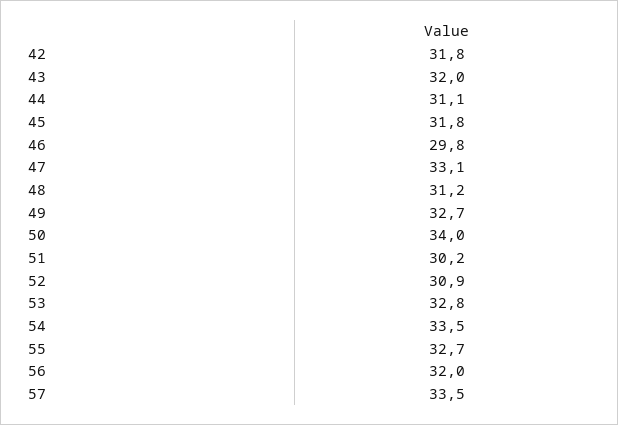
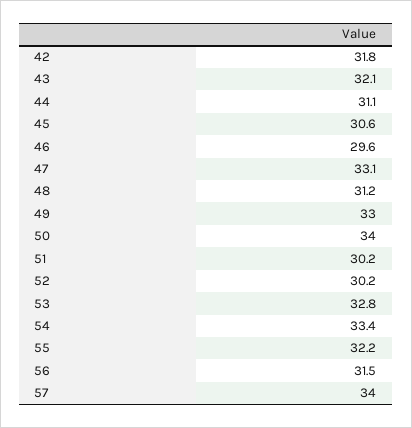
  {
    "42": 31.8,
-   "43": 32,
+   "43": 32.1,
    "44": 31.1,
-   "45": 31.8,
+   "45": 30.6,
-   "46": 29.8,
+   "46": 29.6,
    "47": 33.1,
    "48": 31.2,
-   "49": 32.7,
+   "49": 33,
    "50": 34,
    "51": 30.2,
-   "52": 30.9,
+   "52": 30.2,
    "53": 32.8,
-   "54": 33.5,
+   "54": 33.4,
-   "55": 32.7,
+   "55": 32.2,
-   "56": 32,
+   "56": 31.5,
-   "57": 33.5
+   "57": 34
  }

